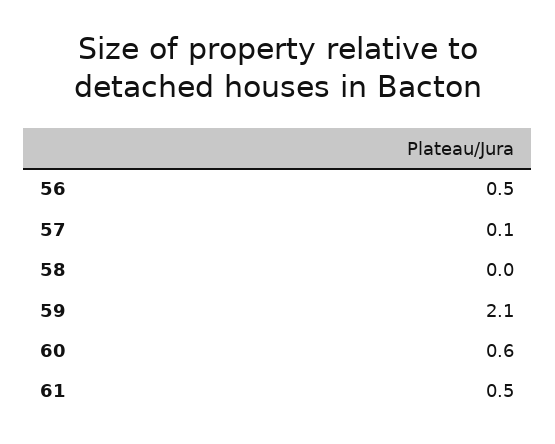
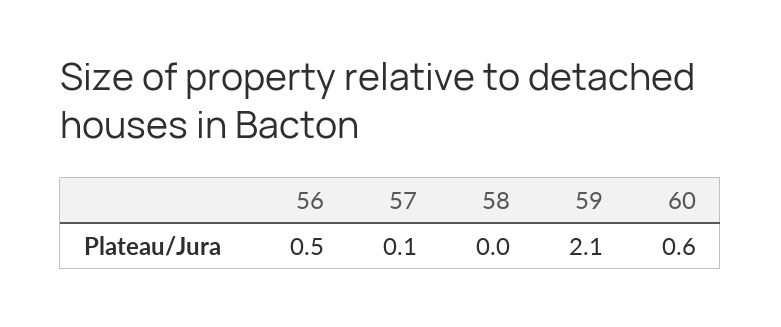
  {
    "56": 0.5,
    "57": 0.1,
    "58": 0,
    "59": 2.1,
-   "60": 0.6,
+   "60": 0.6
-   "61": 0.5
  }

